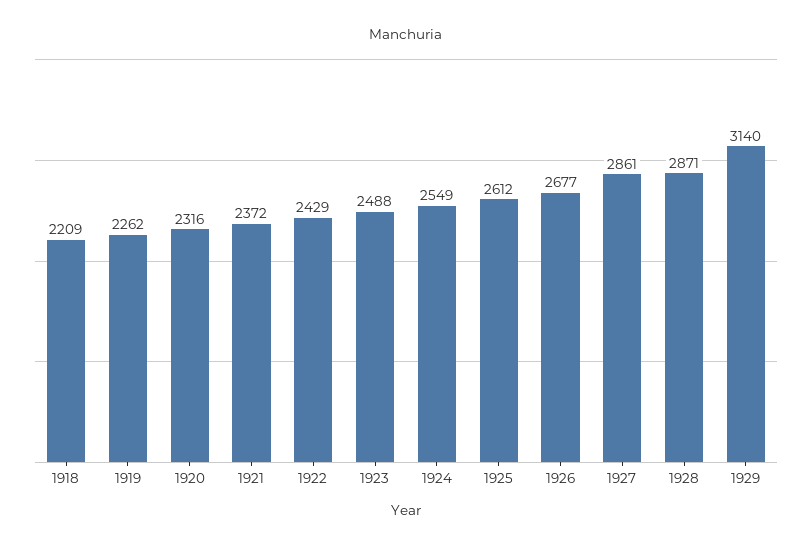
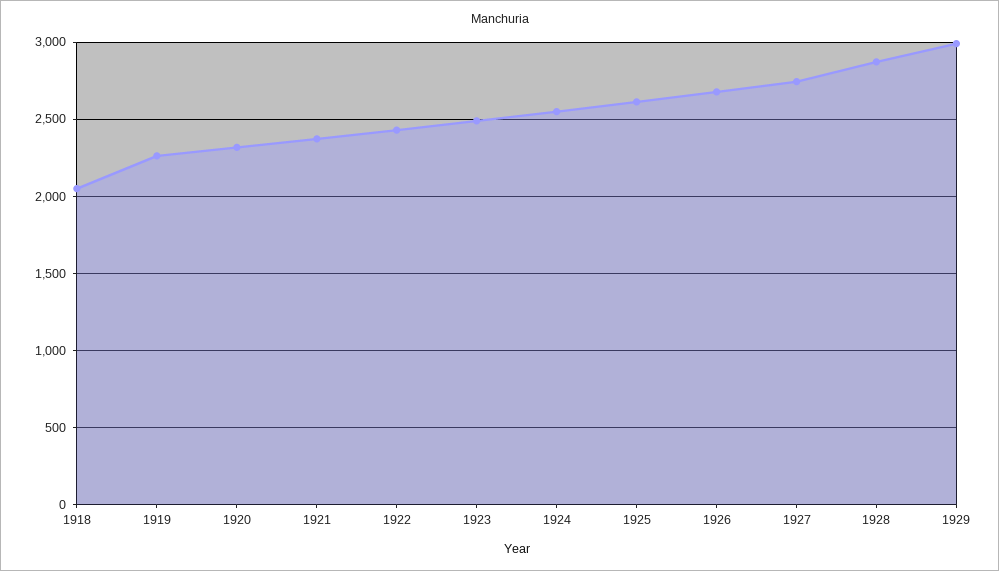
  {
-   "1918": 2209,
+   "1918": 2050,
    "1919": 2262,
    "1920": 2316,
    "1921": 2372,
    "1922": 2429,
    "1923": 2488,
    "1924": 2549,
    "1925": 2612,
    "1926": 2677,
-   "1927": 2861,
+   "1927": 2750,
    "1928": 2871,
-   "1929": 3140
+   "1929": 3000
  }

